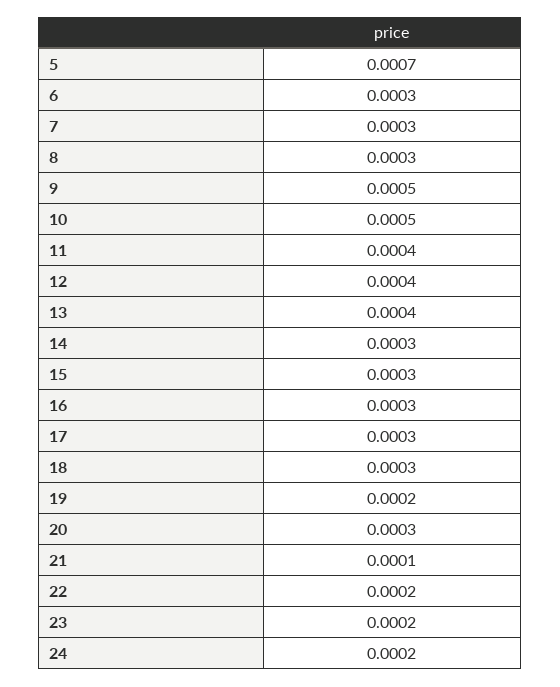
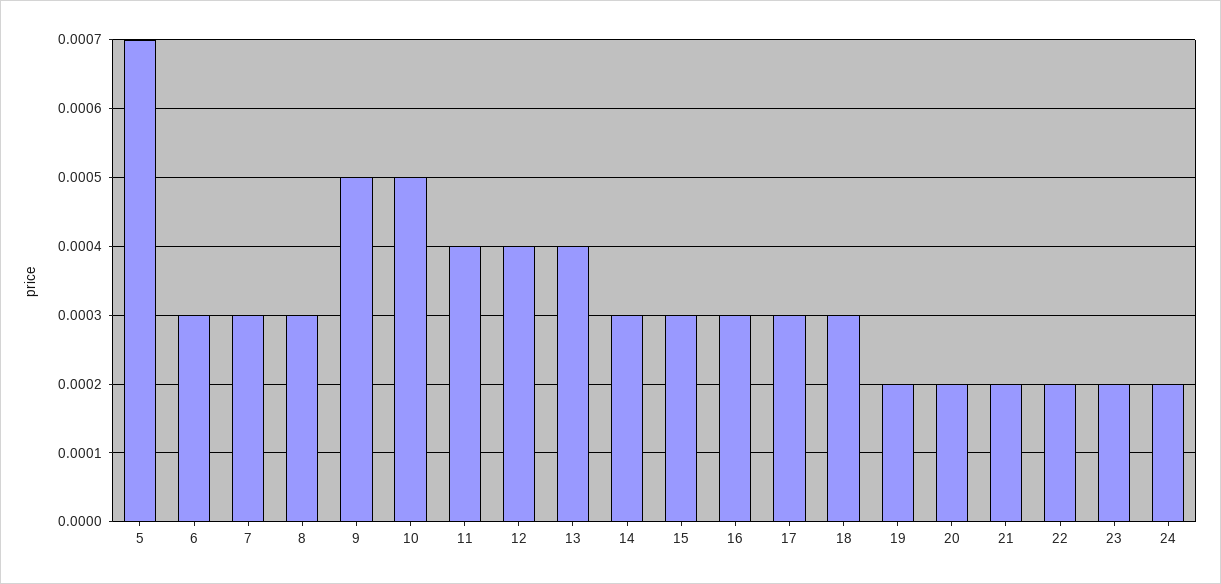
  {
    "5": 0.0007,
    "6": 0.0003,
    "7": 0.0003,
    "8": 0.0003,
    "9": 0.0005,
    "10": 0.0005,
    "11": 0.0004,
    "12": 0.0004,
    "13": 0.0004,
    "14": 0.0003,
    "15": 0.0003,
    "16": 0.0003,
    "17": 0.0003,
    "18": 0.0003,
    "19": 0.0002,
-   "20": 0.0003,
+   "20": 0.0002,
-   "21": 0.0001,
+   "21": 0.0002,
    "22": 0.0002,
    "23": 0.0002,
    "24": 0.0002
  }

